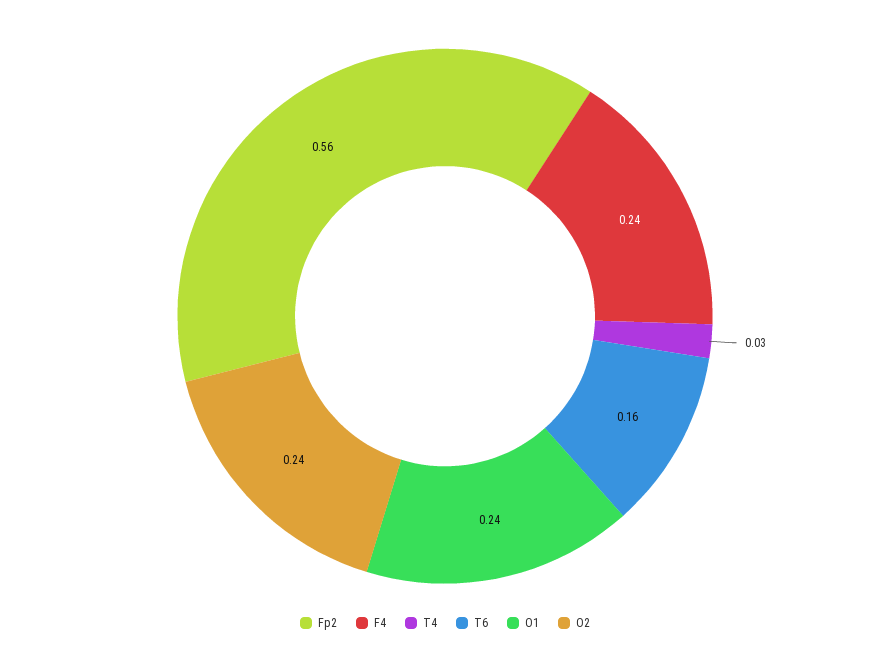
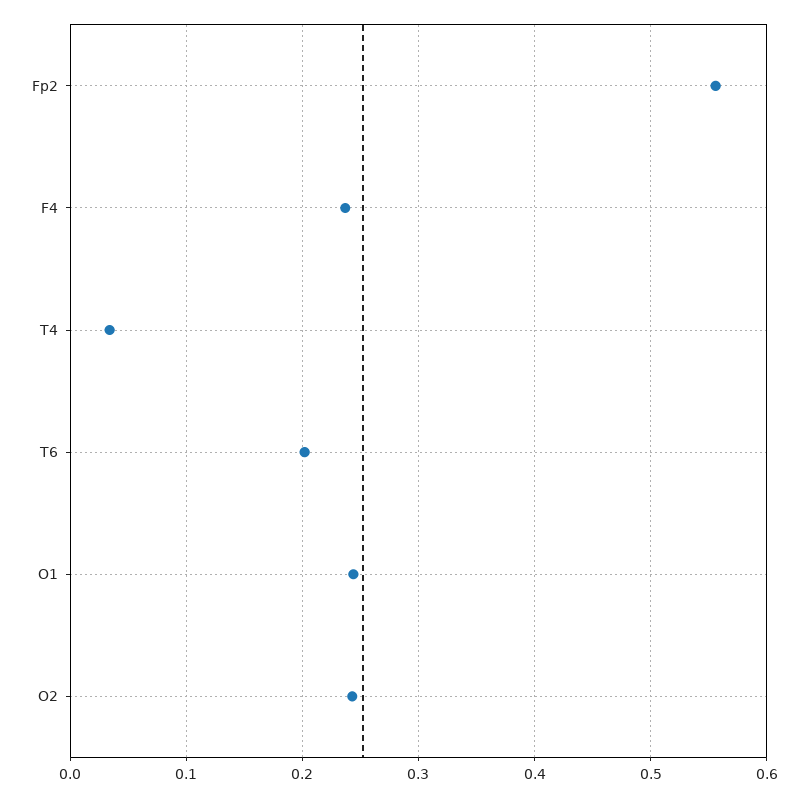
  {
    "Fp2": 0.56,
    "F4": 0.24,
    "T4": 0.03,
-   "T6": 0.16,
+   "T6": 0.2,
    "O1": 0.24,
    "O2": 0.24
  }

